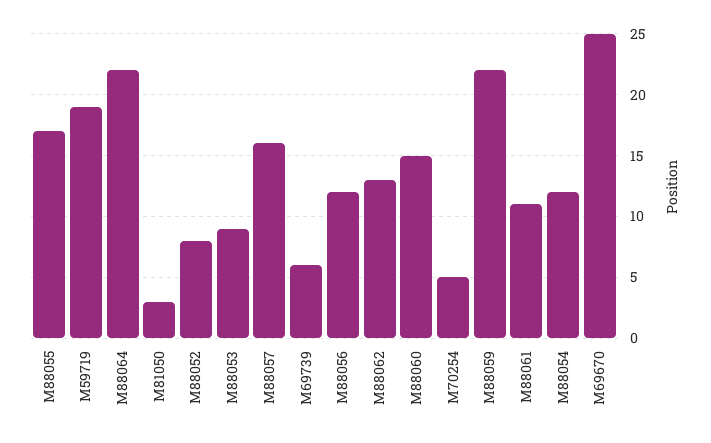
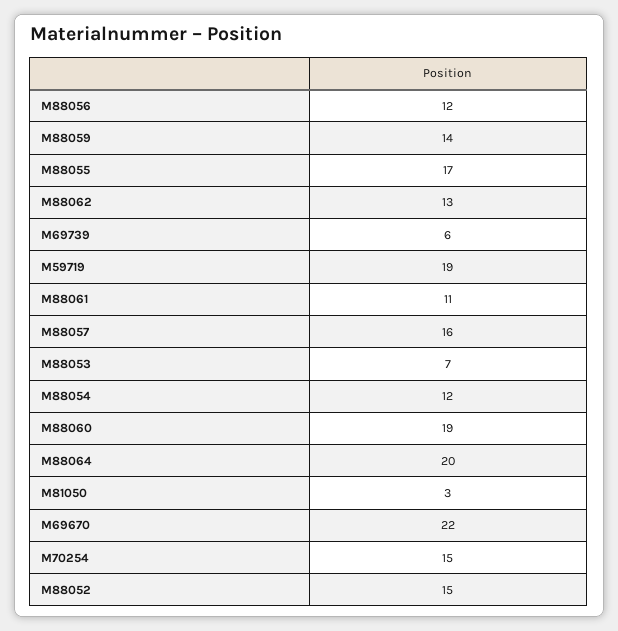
  {
    "M88055": 17,
    "M59719": 19,
-   "M88064": 22,
+   "M88064": 20,
    "M81050": 3,
-   "M88052": 8,
+   "M88052": 15,
-   "M88053": 9,
+   "M88053": 7,
    "M88057": 16,
    "M69739": 6,
    "M88056": 12,
    "M88062": 13,
-   "M88060": 15,
+   "M88060": 19,
-   "M70254": 5,
+   "M70254": 15,
-   "M88059": 22,
+   "M88059": 14,
    "M88061": 11,
    "M88054": 12,
-   "M69670": 25
+   "M69670": 22
  }

